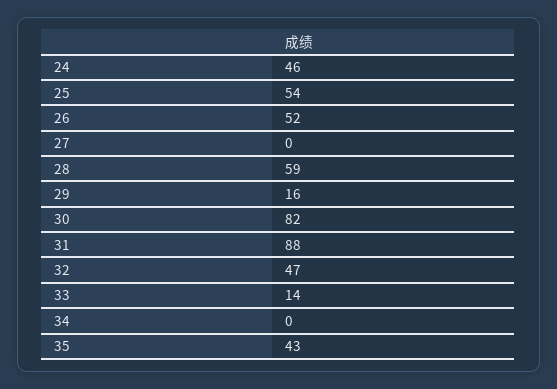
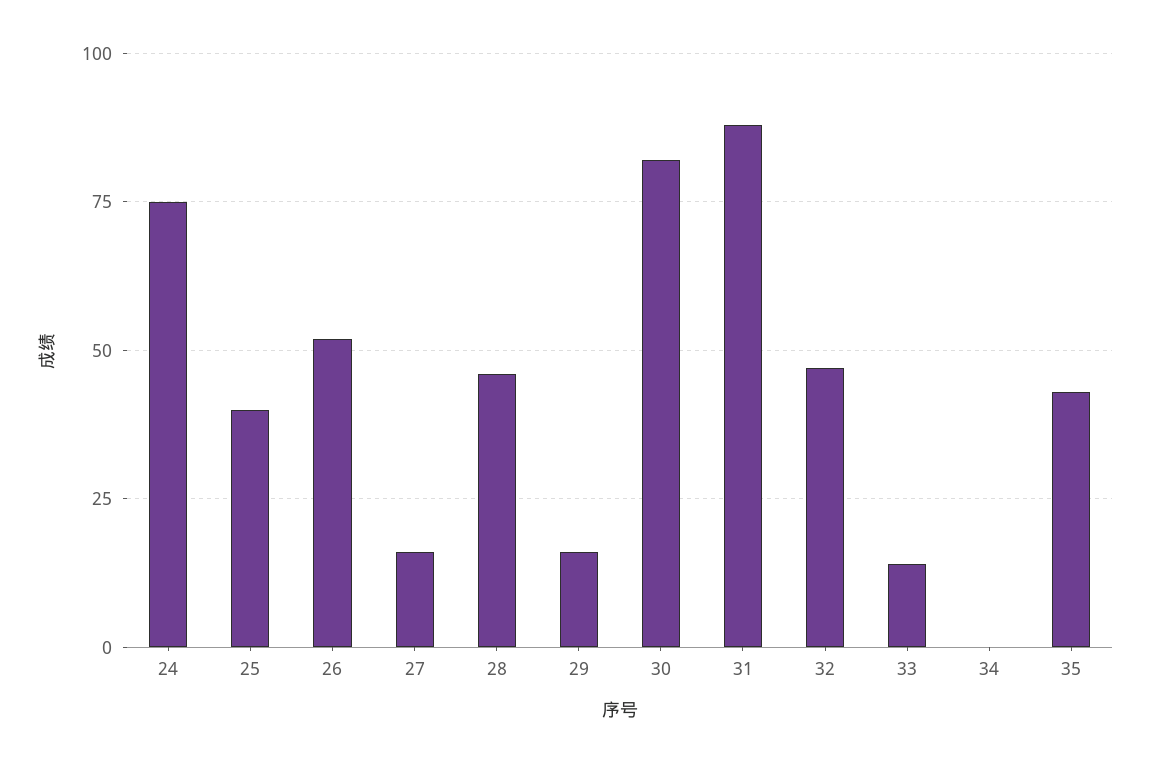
  {
-   "24": 46,
+   "24": 75,
-   "25": 54,
+   "25": 40,
    "26": 52,
-   "27": 0,
+   "27": 15,
-   "28": 59,
+   "28": 45,
    "29": 16,
    "30": 82,
    "31": 88,
    "32": 47,
    "33": 14,
    "34": 0,
    "35": 43
  }

